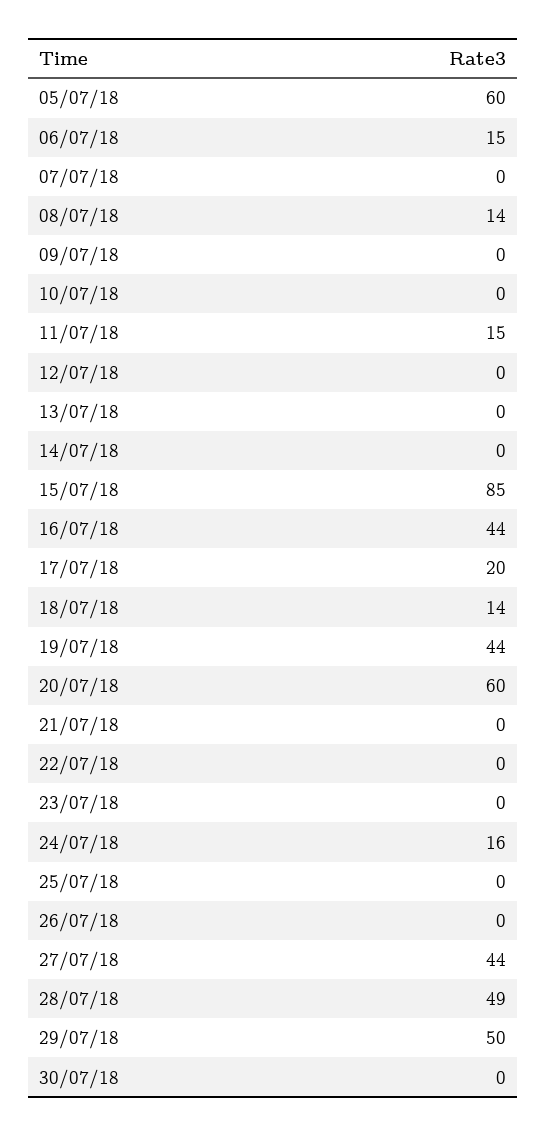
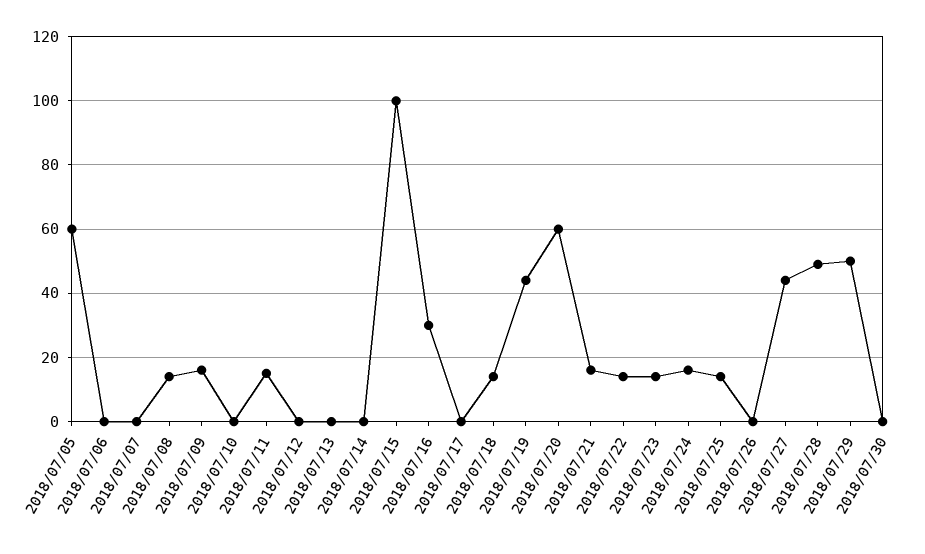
  {
    "05/07/18": 60,
-   "06/07/18": 15,
+   "06/07/18": 0,
    "07/07/18": 0,
    "08/07/18": 14,
-   "09/07/18": 0,
+   "09/07/18": 15,
    "10/07/18": 0,
    "11/07/18": 15,
    "12/07/18": 0,
    "13/07/18": 0,
    "14/07/18": 0,
-   "15/07/18": 85,
+   "15/07/18": 100,
-   "16/07/18": 44,
+   "16/07/18": 30,
-   "17/07/18": 20,
+   "17/07/18": 0,
    "18/07/18": 14,
    "19/07/18": 44,
    "20/07/18": 60,
-   "21/07/18": 0,
+   "21/07/18": 15,
-   "22/07/18": 0,
+   "22/07/18": 15,
-   "23/07/18": 0,
+   "23/07/18": 15,
    "24/07/18": 16,
-   "25/07/18": 0,
+   "25/07/18": 15,
    "26/07/18": 0,
    "27/07/18": 44,
    "28/07/18": 49,
    "29/07/18": 50,
    "30/07/18": 0
  }

